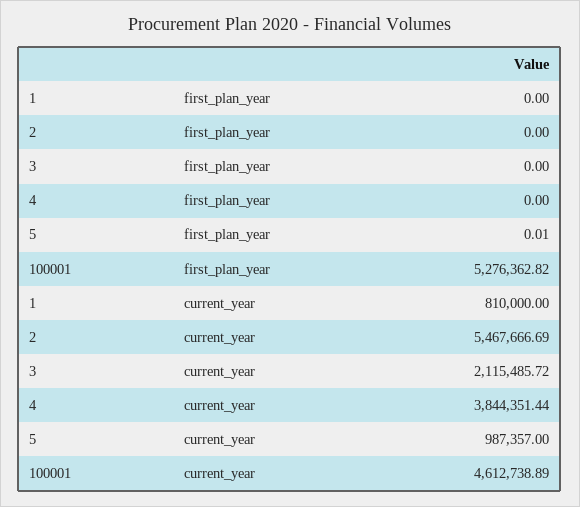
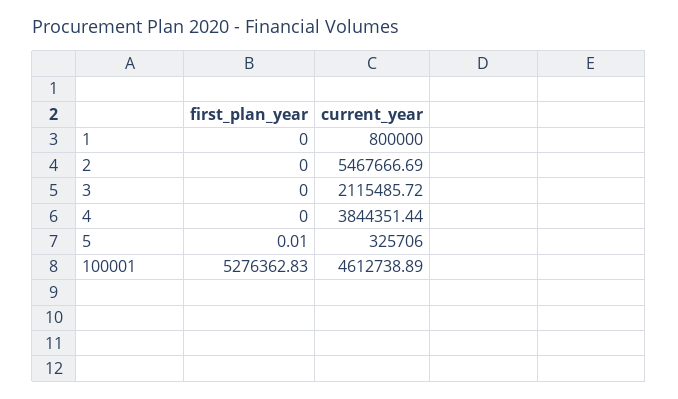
  {
    "1": {
      "first_plan_year": 0,
-     "current_year": 810000
+     "current_year": 800000
    },
    "2": {
      "first_plan_year": 0,
      "current_year": 5467666.69
    },
    "3": {
      "first_plan_year": 0,
      "current_year": 2115485.72
    },
    "4": {
      "first_plan_year": 0,
      "current_year": 3844351.44
    },
    "5": {
      "first_plan_year": 0.01,
-     "current_year": 987357
+     "current_year": 325706
    },
    "100001": {
-     "first_plan_year": 5276362.82,
+     "first_plan_year": 5276362.83,
      "current_year": 4612738.89
    }
  }

